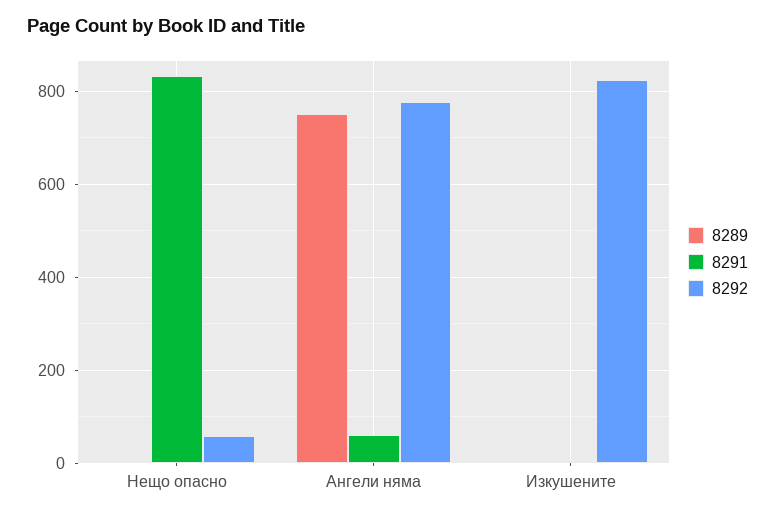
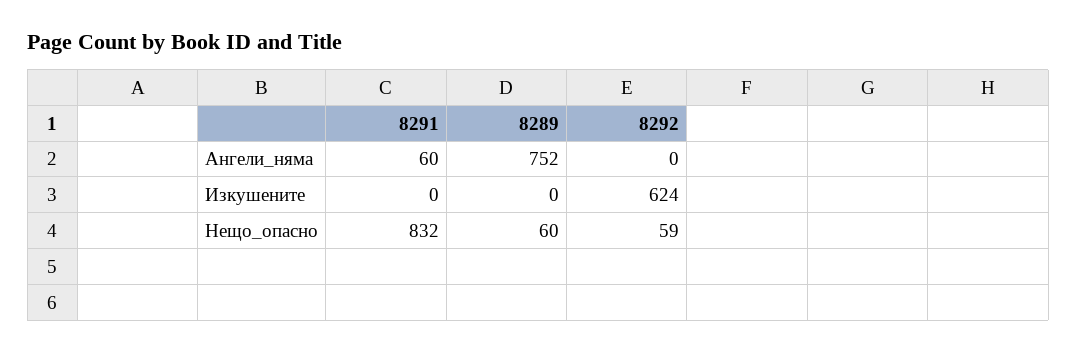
  {
    "8289": {
-     "Нещо опасно": 0,
+     "Нещо опасно": 60,
      "Ангели няма": 752,
      "Изкушените": 0
    },
    "8291": {
      "Нещо опасно": 832,
      "Ангели няма": 60,
      "Изкушените": 0
    },
    "8292": {
      "Нещо опасно": 59,
-     "Ангели няма": 780,
+     "Ангели няма": 0,
-     "Изкушените": 820
+     "Изкушените": 624
    }
  }

